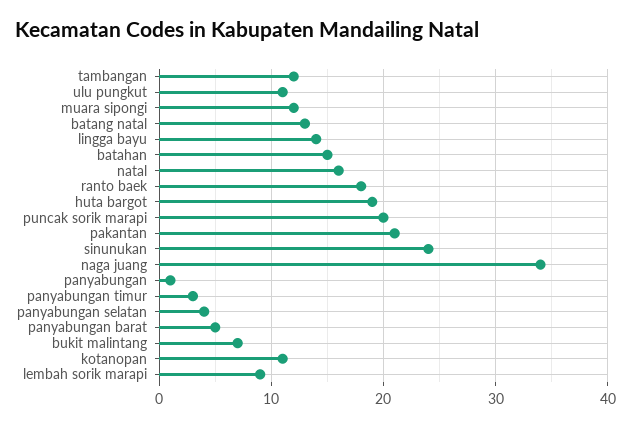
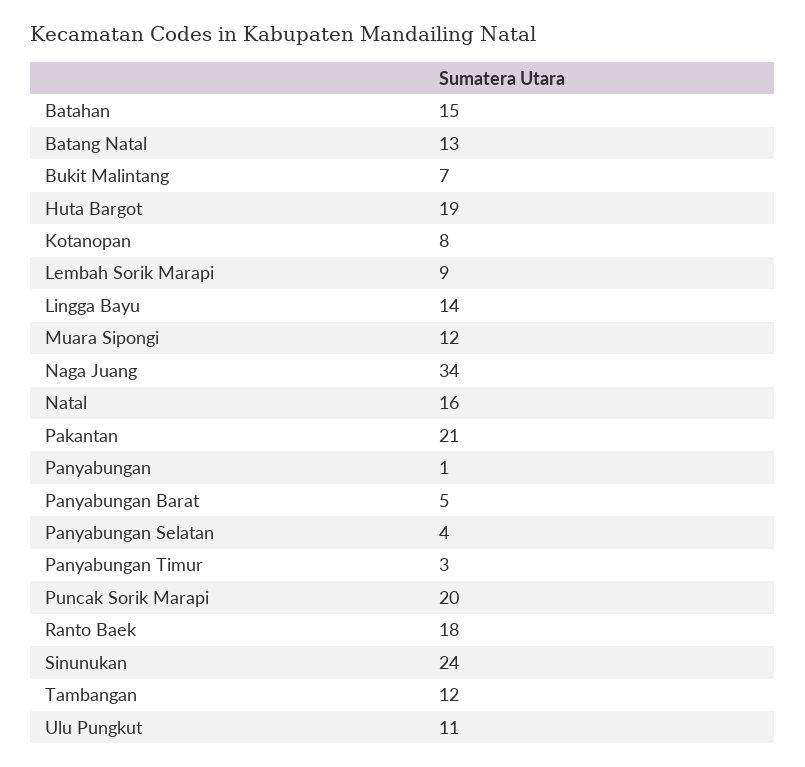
  {
    "tambangan": 12,
    "ulu pungkut": 11,
    "muara sipongi": 12,
    "batang natal": 13,
    "lingga bayu": 14,
    "batahan": 15,
    "natal": 16,
    "ranto baek": 18,
    "huta bargot": 19,
    "puncak sorik marapi": 20,
    "pakantan": 21,
    "sinunukan": 24,
    "naga juang": 34,
    "panyabungan": 1,
    "panyabungan timur": 3,
    "panyabungan selatan": 4,
    "panyabungan barat": 5,
    "bukit malintang": 7,
-   "kotanopan": 11,
+   "kotanopan": 8,
    "lembah sorik marapi": 9
  }

